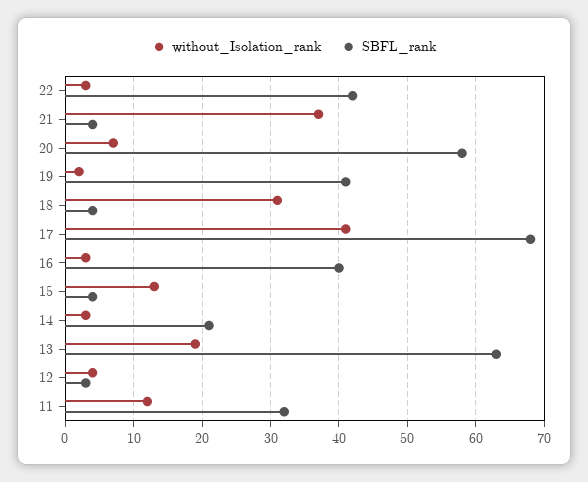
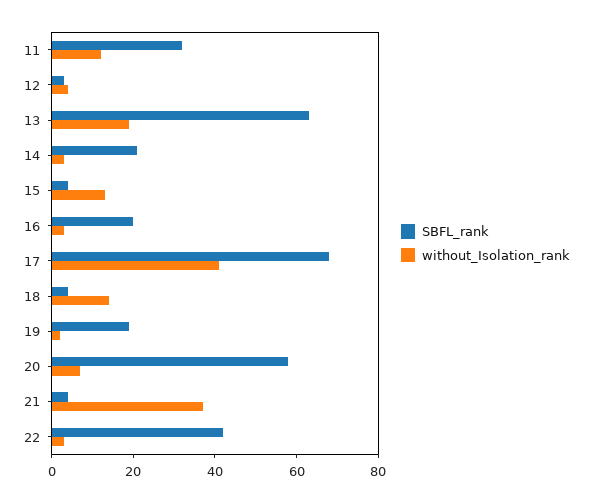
  {
    "without_Isolation_rank": {
      "22": 3,
      "21": 37,
      "20": 7,
      "19": 2,
-     "18": 31,
+     "18": 15,
      "17": 41,
      "16": 3,
      "15": 13,
      "14": 3,
      "13": 19,
      "12": 4,
      "11": 12
    },
    "SBFL_rank": {
      "22": 42,
      "21": 4,
      "20": 58,
-     "19": 41,
+     "19": 20,
      "18": 4,
      "17": 68,
-     "16": 40,
+     "16": 20,
      "15": 4,
      "14": 21,
      "13": 63,
      "12": 3,
      "11": 32
    }
  }

